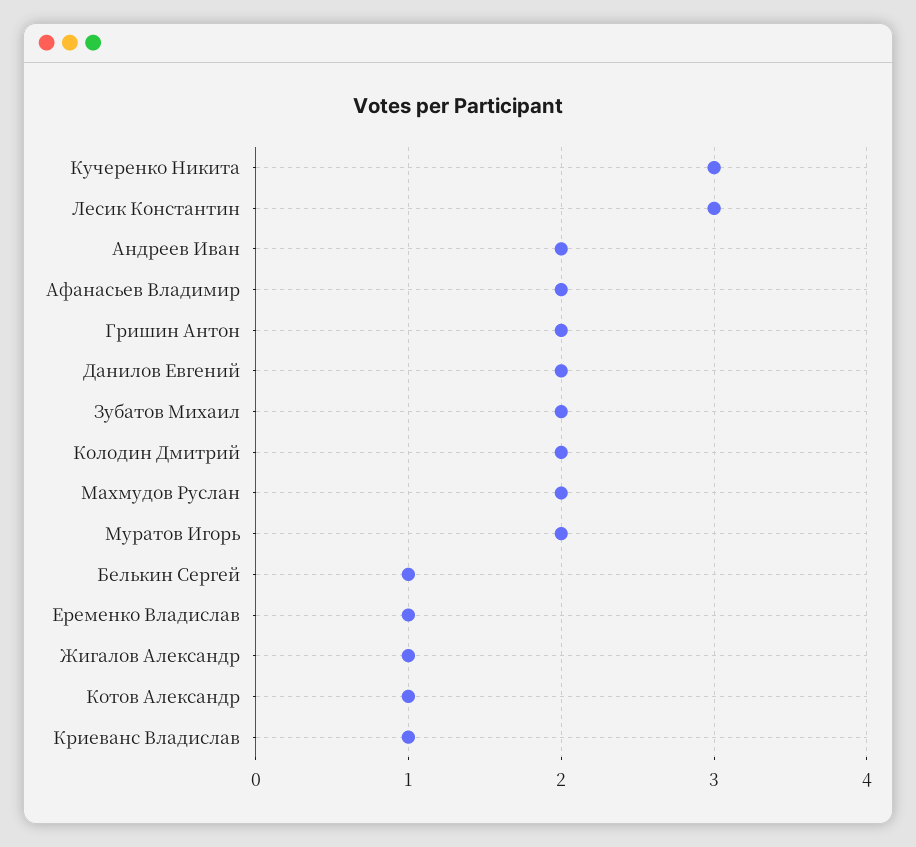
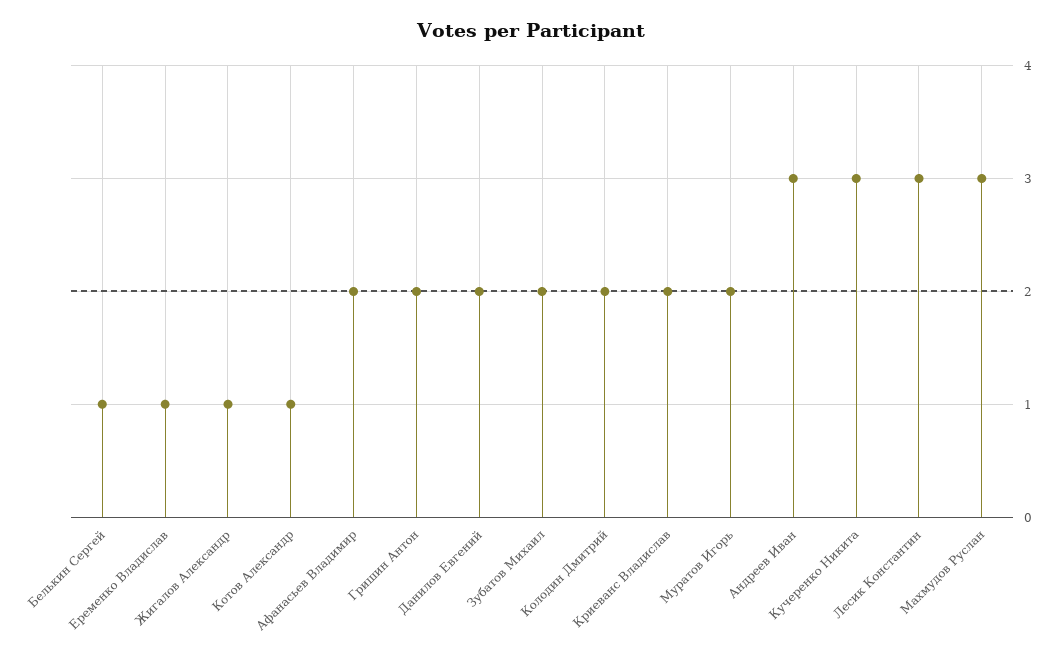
  {
    "Кучеренко Никита": 3,
    "Лесик Константин": 3,
-   "Андреев Иван": 2,
+   "Андреев Иван": 3,
    "Афанасьев Владимир": 2,
    "Гришин Антон": 2,
    "Данилов Евгений": 2,
    "Зубатов Михаил": 2,
    "Колодин Дмитрий": 2,
-   "Махмудов Руслан": 2,
+   "Махмудов Руслан": 3,
    "Муратов Игорь": 2,
    "Белькин Сергей": 1,
    "Еременко Владислав": 1,
    "Жигалов Александр": 1,
    "Котов Александр": 1,
-   "Криеванс Владислав": 1
+   "Криеванс Владислав": 2
  }

